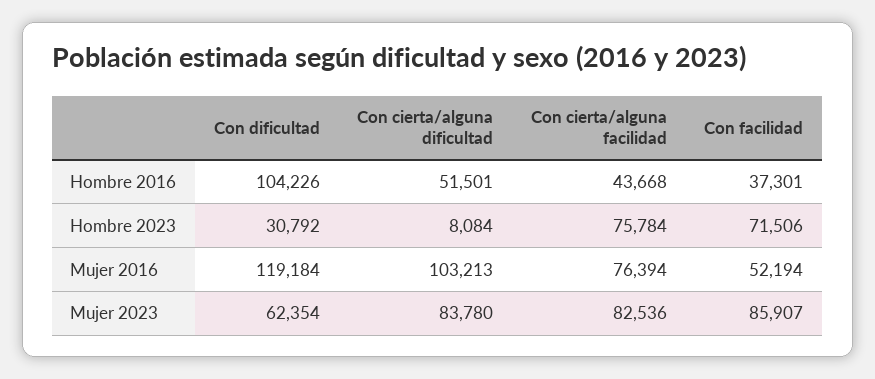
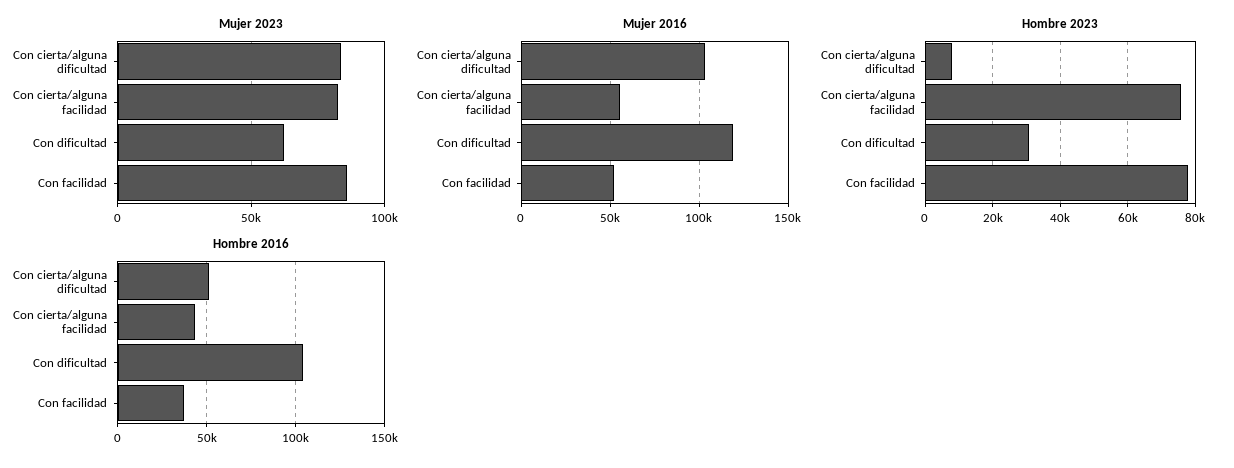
  {
    "Hombre 2016": {
      "Con dificultad": 104226,
      "Con cierta/alguna dificultad": 51501,
      "Con cierta/alguna facilidad": 43668,
      "Con facilidad": 37301
    },
    "Hombre 2023": {
      "Con dificultad": 30792,
      "Con cierta/alguna dificultad": 8084,
      "Con cierta/alguna facilidad": 75784,
-     "Con facilidad": 71506
+     "Con facilidad": 78000
    },
    "Mujer 2016": {
      "Con dificultad": 119184,
      "Con cierta/alguna dificultad": 103213,
-     "Con cierta/alguna facilidad": 76394,
+     "Con cierta/alguna facilidad": 55000,
      "Con facilidad": 52194
    },
    "Mujer 2023": {
      "Con dificultad": 62354,
      "Con cierta/alguna dificultad": 83780,
      "Con cierta/alguna facilidad": 82536,
      "Con facilidad": 85907
    }
  }

